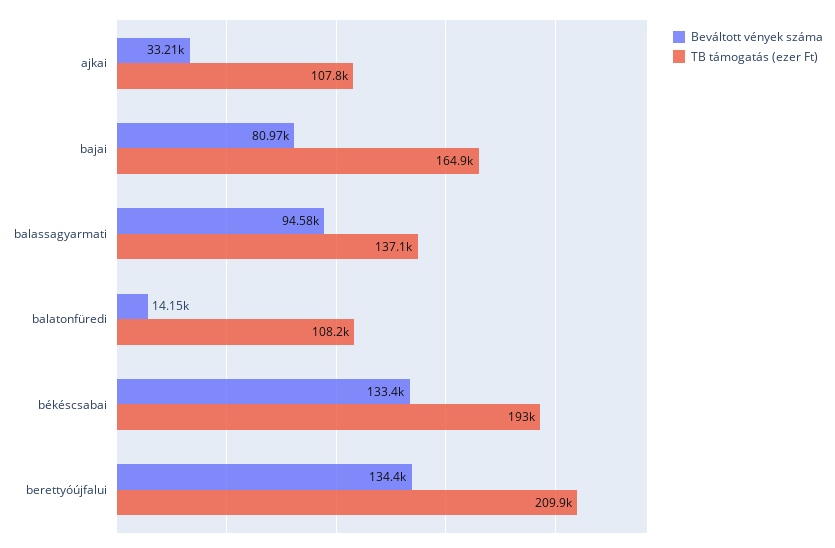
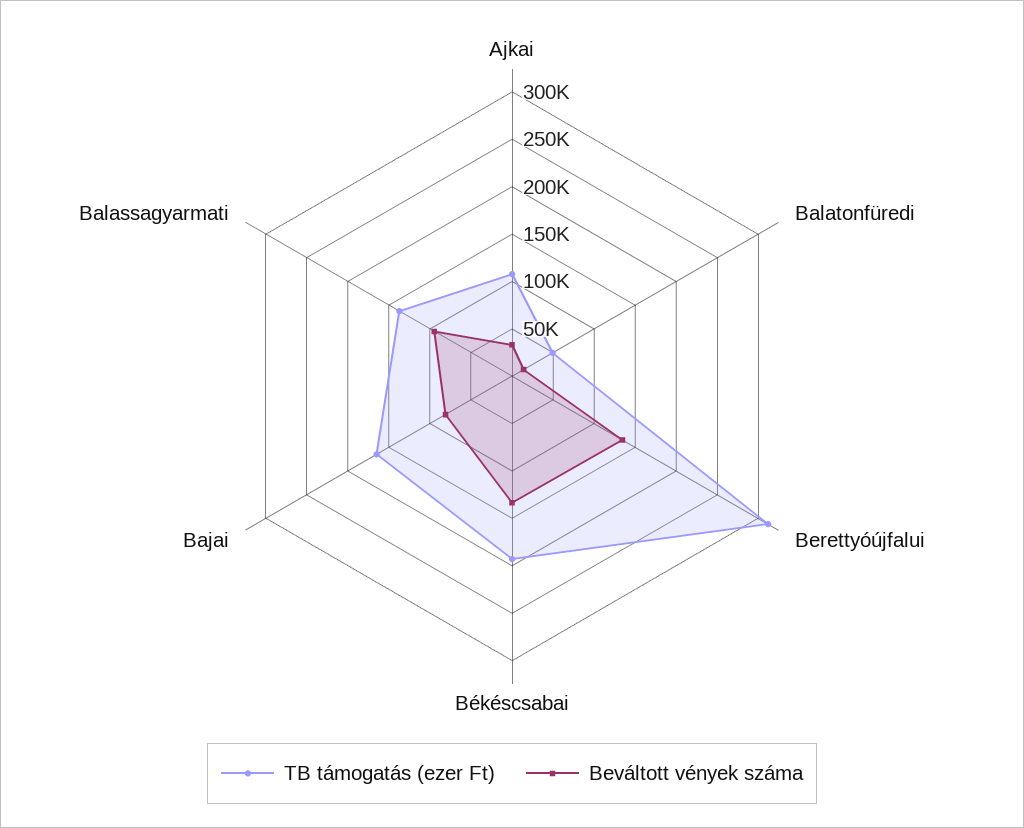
  {
    "Beváltott vények száma": {
      "ajkai": 33210,
      "bajai": 80970,
      "balassagyarmati": 94580,
      "balatonfüredi": 14150,
      "békéscsabai": 133400,
      "berettyóújfalui": 134400
    },
    "TB támogatás (ezer Ft)": {
      "ajkai": 107800,
      "bajai": 164900,
      "balassagyarmati": 137100,
-     "balatonfüredi": 108200,
+     "balatonfüredi": 50000,
      "békéscsabai": 193000,
-     "berettyóújfalui": 209900
+     "berettyóújfalui": 310000
    }
  }

